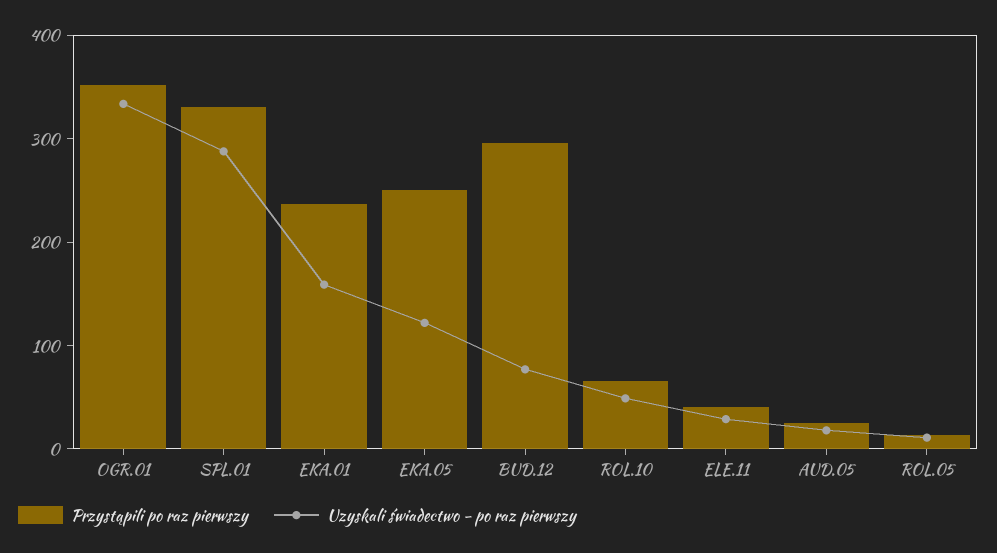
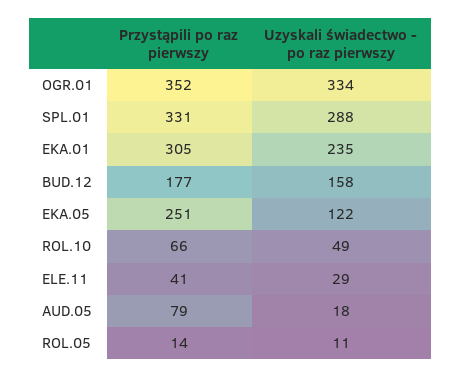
  {
    "Przystąpili po raz pierwszy": {
      "OGR.01": 352,
      "SPL.01": 331,
-     "EKA.01": 240,
+     "EKA.01": 305,
      "EKA.05": 251,
-     "BUD.12": 300,
+     "BUD.12": 177,
      "ROL.10": 66,
      "ELE.11": 41,
-     "AUD.05": 20,
+     "AUD.05": 79,
      "ROL.05": 14
    },
    "Uzyskali świadectwo - po raz pierwszy": {
      "OGR.01": 334,
      "SPL.01": 288,
-     "EKA.01": 160,
+     "EKA.01": 235,
      "EKA.05": 122,
-     "BUD.12": 80,
+     "BUD.12": 158,
      "ROL.10": 49,
      "ELE.11": 29,
      "AUD.05": 18,
      "ROL.05": 11
    }
  }

